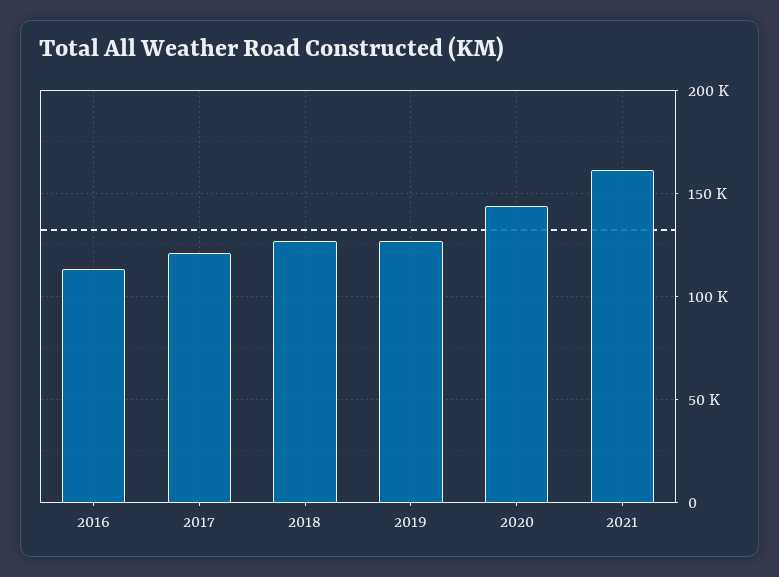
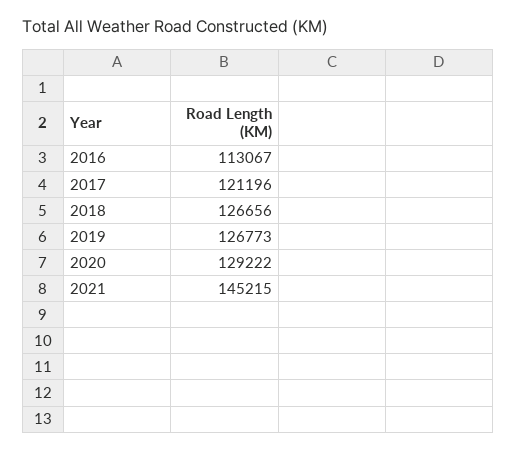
  {
    "2016": 113067,
    "2017": 121196,
    "2018": 126656,
    "2019": 126773,
-   "2020": 145000,
+   "2020": 129222,
-   "2021": 160000
+   "2021": 145215
  }

